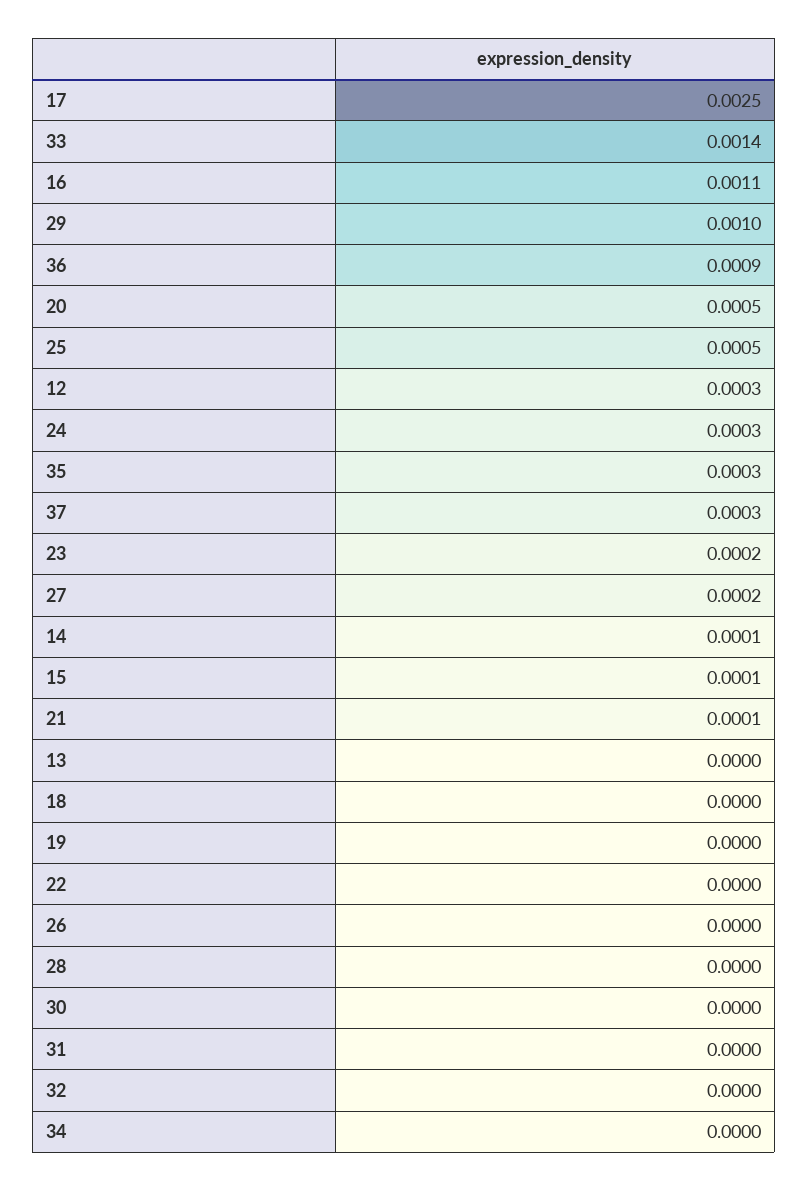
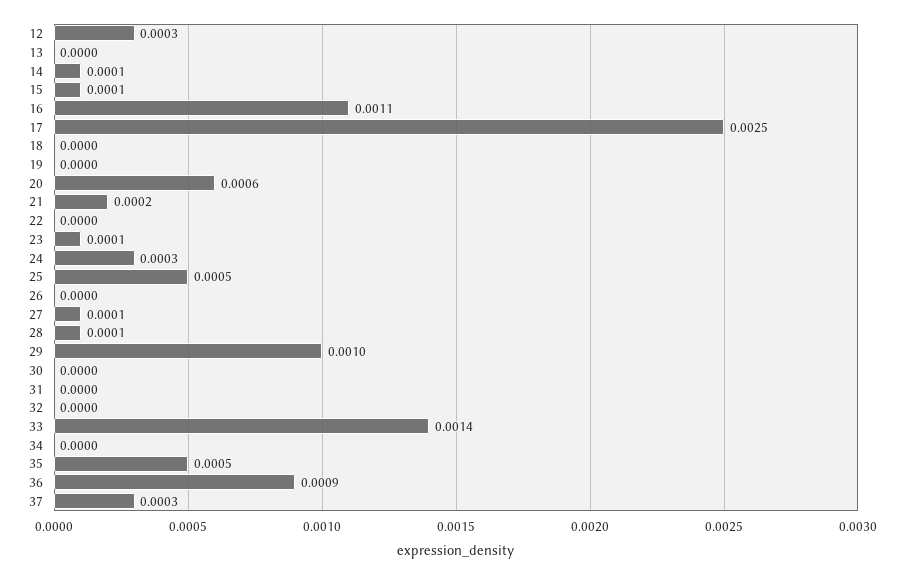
  {
    "17": 0.0025,
    "33": 0.0014,
    "16": 0.0011,
    "29": 0.001,
    "36": 0.0009,
-   "20": 0.0005,
+   "20": 0.0006,
    "25": 0.0005,
    "12": 0.0003,
    "24": 0.0003,
-   "35": 0.0003,
+   "35": 0.0005,
    "37": 0.0003,
-   "23": 0.0002,
+   "23": 0.0001,
-   "27": 0.0002,
+   "27": 0.0001,
    "14": 0.0001,
    "15": 0.0001,
-   "21": 0.0001,
+   "21": 0.0002,
    "13": 0,
    "18": 0,
    "19": 0,
    "22": 0,
    "26": 0,
-   "28": 0,
+   "28": 0.0001,
    "30": 0,
    "31": 0,
    "32": 0,
    "34": 0
  }

